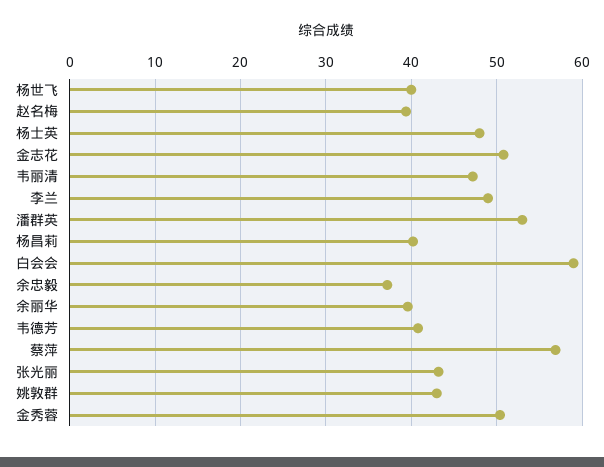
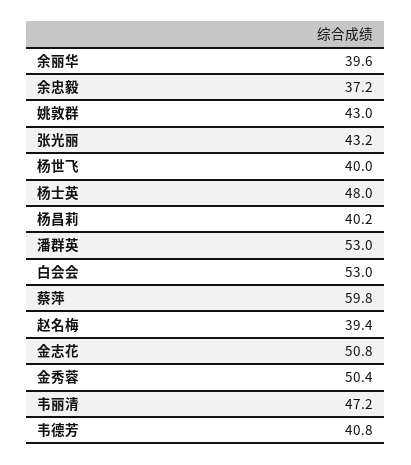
  {
    "杨世飞": 40,
    "赵名梅": 39.4,
    "杨士英": 48,
    "金志花": 50.8,
    "韦丽清": 47.2,
-   "李兰": 49,
    "潘群英": 53,
    "杨昌莉": 40.2,
-   "白会会": 59,
+   "白会会": 53,
    "余忠毅": 37.2,
    "余丽华": 39.6,
    "韦德芳": 40.8,
-   "蔡萍": 57,
+   "蔡萍": 59.8,
    "张光丽": 43.2,
    "姚敦群": 43,
    "金秀蓉": 50.4
  }

